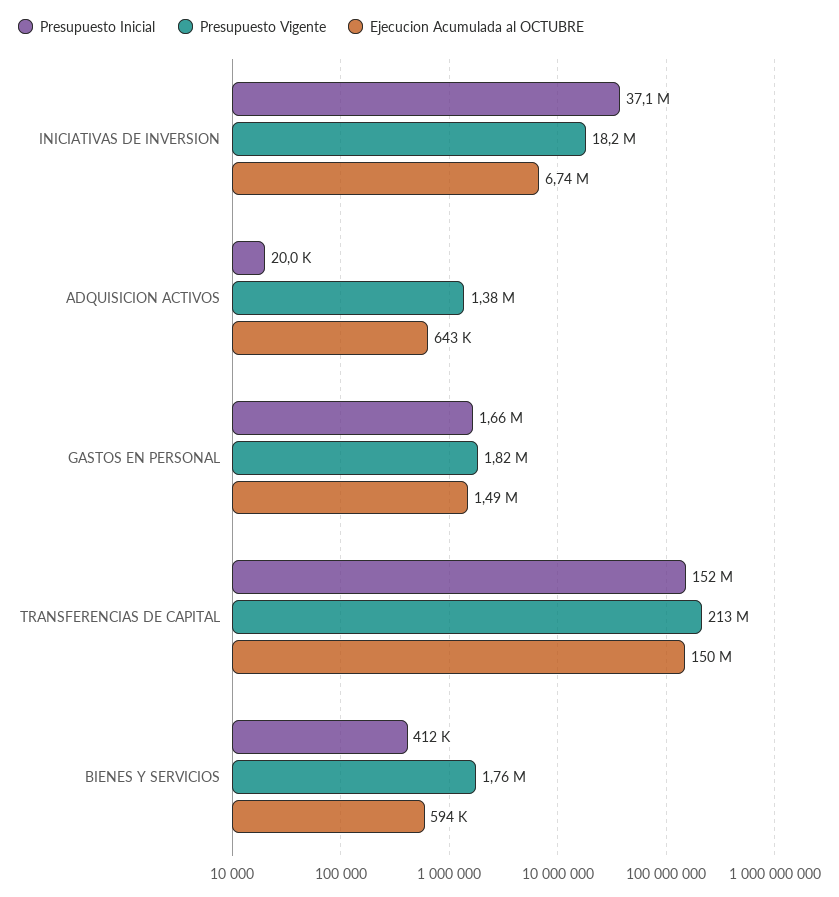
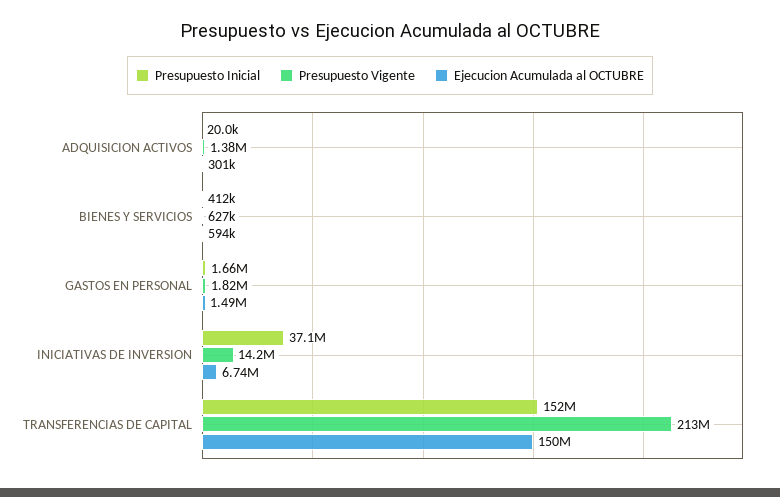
  {
    "Presupuesto Inicial": {
      "INICIATIVAS DE INVERSION": 37100000,
      "ADQUISICION ACTIVOS": 20000,
      "GASTOS EN PERSONAL": 1660000,
      "TRANSFERENCIAS DE CAPITAL": 152000000,
      "BIENES Y SERVICIOS": 412000
    },
    "Presupuesto Vigente": {
-     "INICIATIVAS DE INVERSION": 18200000,
+     "INICIATIVAS DE INVERSION": 14200000,
      "ADQUISICION ACTIVOS": 1380000,
      "GASTOS EN PERSONAL": 1820000,
      "TRANSFERENCIAS DE CAPITAL": 213000000,
-     "BIENES Y SERVICIOS": 1760000
+     "BIENES Y SERVICIOS": 627000
    },
    "Ejecucion Acumulada al OCTUBRE": {
      "INICIATIVAS DE INVERSION": 6740000,
-     "ADQUISICION ACTIVOS": 643000,
+     "ADQUISICION ACTIVOS": 301000,
      "GASTOS EN PERSONAL": 1490000,
      "TRANSFERENCIAS DE CAPITAL": 150000000,
      "BIENES Y SERVICIOS": 594000
    }
  }

